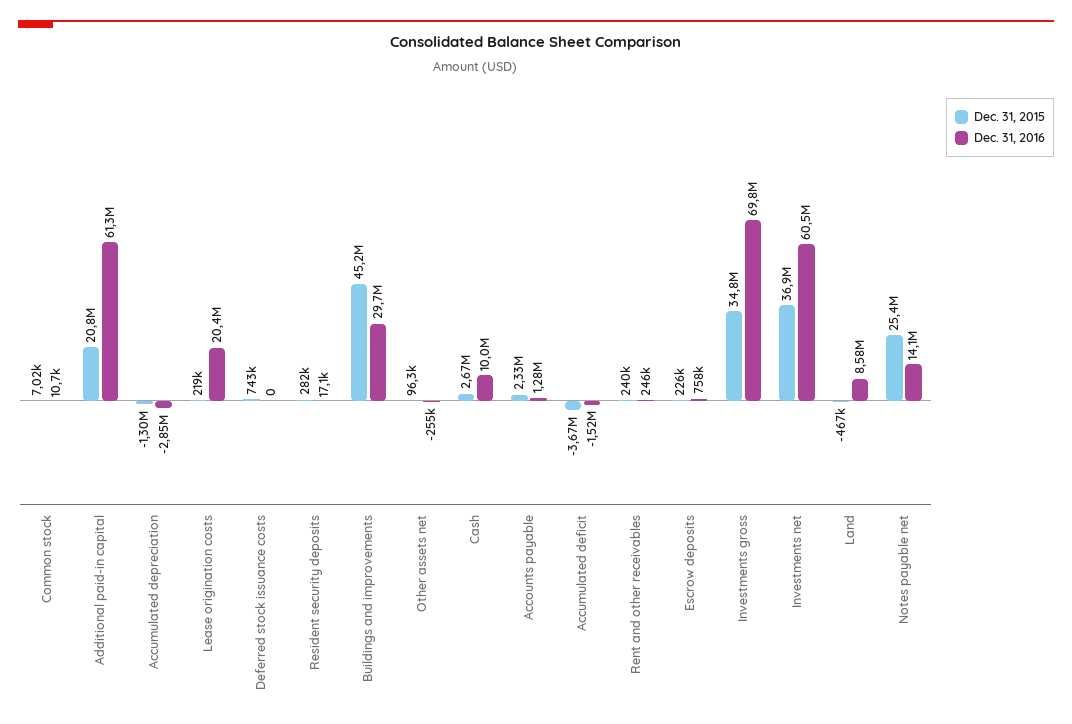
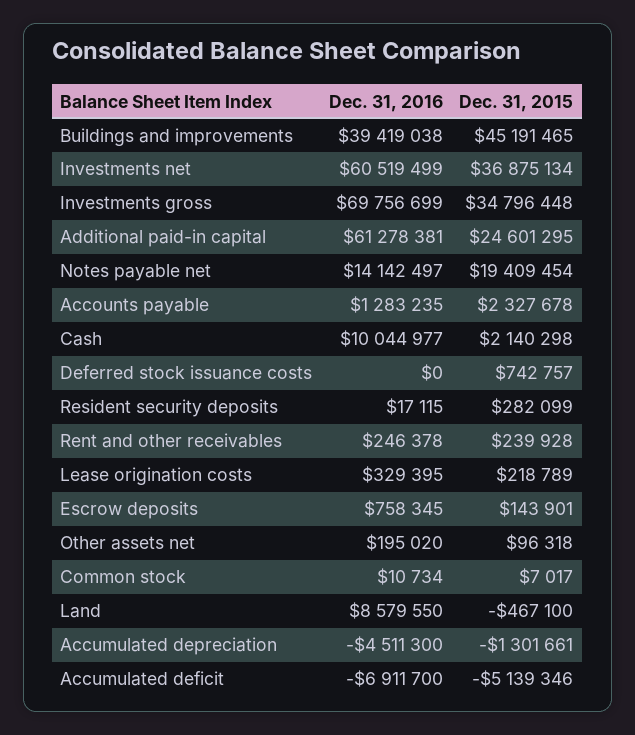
  {
    "Dec. 31, 2015": {
      "Common stock": 7017,
-     "Additional paid-in capital": 20800000,
+     "Additional paid-in capital": 24601295,
      "Accumulated depreciation": -1301661,
      "Lease origination costs": 218789,
      "Deferred stock issuance costs": 742757,
      "Resident security deposits": 282099,
      "Buildings and improvements": 45191465,
      "Other assets net": 96318,
-     "Cash": 2670000,
+     "Cash": 2140298,
      "Accounts payable": 2327678,
-     "Accumulated deficit": -3670000,
+     "Accumulated deficit": -5139346,
      "Rent and other receivables": 239928,
-     "Escrow deposits": 226000,
+     "Escrow deposits": 143901,
      "Investments gross": 34796448,
      "Investments net": 36875134,
      "Land": -467100,
-     "Notes payable net": 25400000
+     "Notes payable net": 19409454
    },
    "Dec. 31, 2016": {
      "Common stock": 10734,
      "Additional paid-in capital": 61278381,
-     "Accumulated depreciation": -2850000,
+     "Accumulated depreciation": -4511300,
-     "Lease origination costs": 20400000,
+     "Lease origination costs": 329395,
      "Deferred stock issuance costs": 0,
      "Resident security deposits": 17115,
-     "Buildings and improvements": 29700000,
+     "Buildings and improvements": 39419038,
-     "Other assets net": -255000,
+     "Other assets net": 195020,
      "Cash": 10044977,
      "Accounts payable": 1283235,
-     "Accumulated deficit": -1520000,
+     "Accumulated deficit": -6911700,
      "Rent and other receivables": 246378,
      "Escrow deposits": 758345,
      "Investments gross": 69756699,
      "Investments net": 60519499,
      "Land": 8579550,
      "Notes payable net": 14142497
    }
  }

